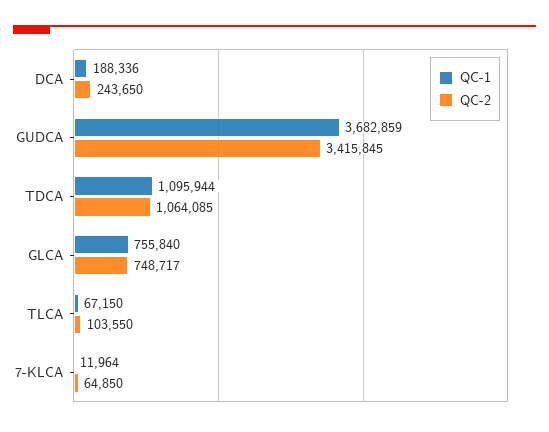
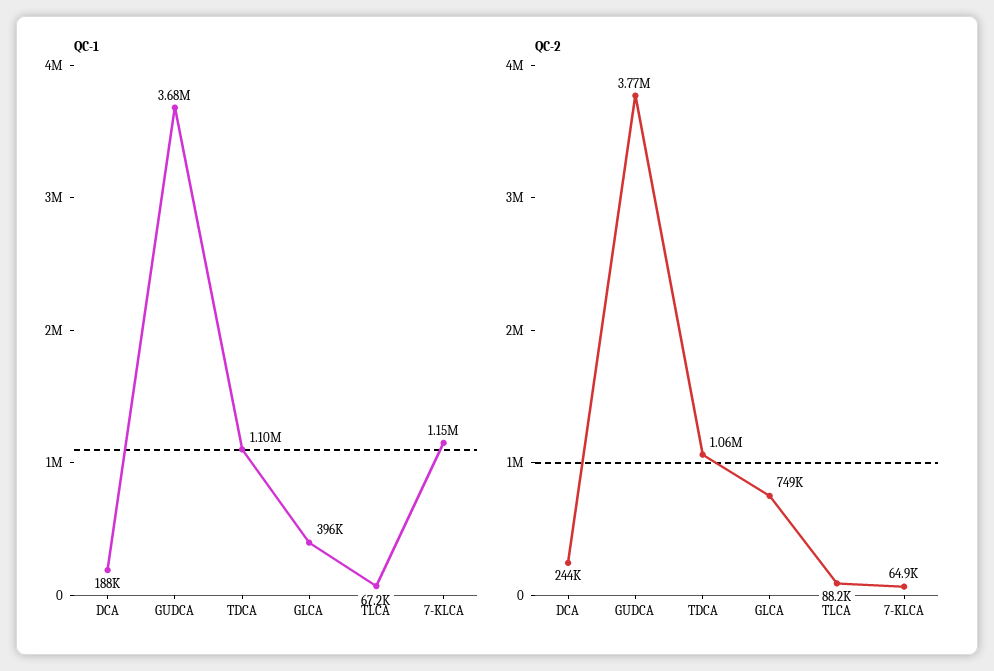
  {
    "QC-1": {
      "DCA": 188336,
      "GUDCA": 3682859,
      "TDCA": 1095944,
-     "GLCA": 755840,
+     "GLCA": 396000,
      "TLCA": 67150,
-     "7-KLCA": 11964
+     "7-KLCA": 1150000
    },
    "QC-2": {
      "DCA": 243650,
-     "GUDCA": 3415845,
+     "GUDCA": 3770000,
      "TDCA": 1064085,
      "GLCA": 748717,
-     "TLCA": 103550,
+     "TLCA": 88200,
      "7-KLCA": 64850
    }
  }

